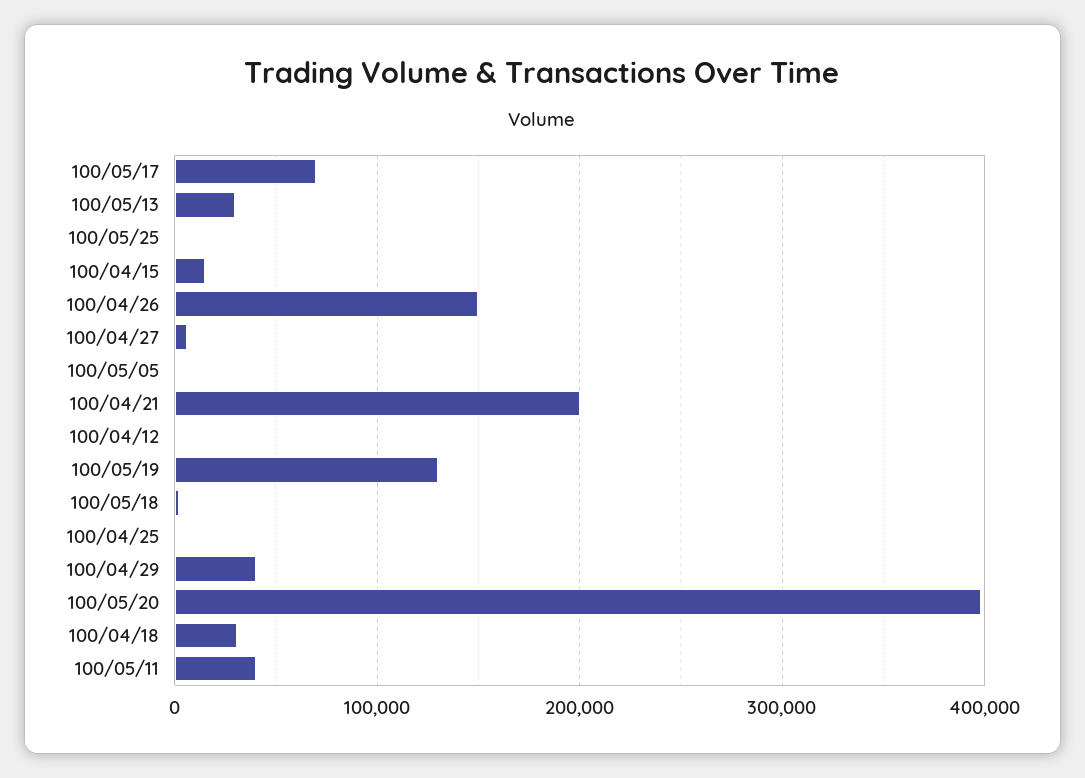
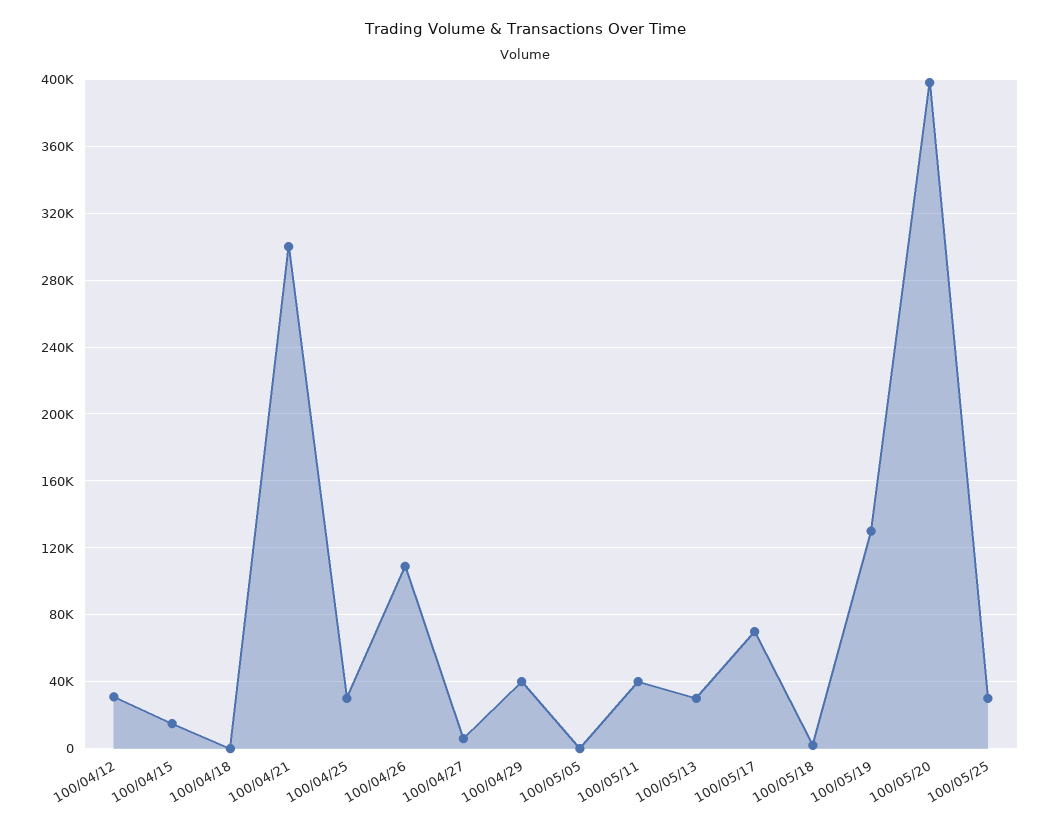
  {
    "100/05/17": 70000,
    "100/05/13": 30000,
-   "100/05/25": 0,
+   "100/05/25": 30000,
    "100/04/15": 15000,
-   "100/04/26": 150000,
+   "100/04/26": 110000,
    "100/04/27": 5000,
    "100/05/05": 0,
-   "100/04/21": 200000,
+   "100/04/21": 300000,
-   "100/04/12": 0,
+   "100/04/12": 30000,
    "100/05/19": 130000,
    "100/05/18": 0,
-   "100/04/25": 0,
+   "100/04/25": 30000,
    "100/04/29": 40000,
    "100/05/20": 400000,
-   "100/04/18": 30000,
+   "100/04/18": 0,
    "100/05/11": 40000
  }

